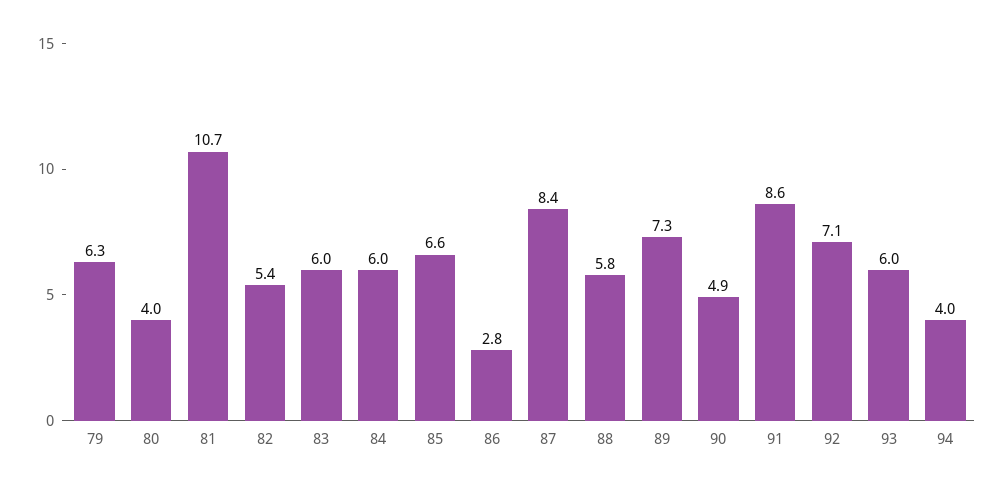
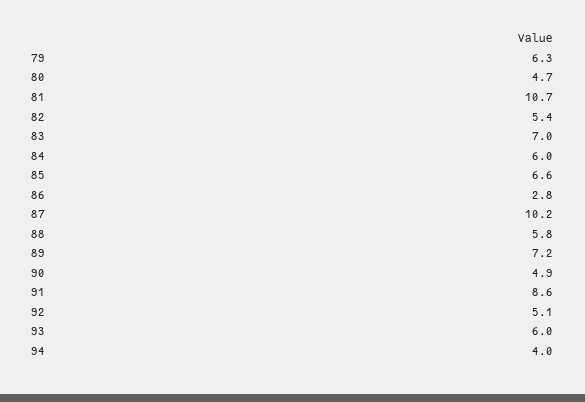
  {
    "79": 6.3,
-   "80": 4,
+   "80": 4.7,
    "81": 10.7,
    "82": 5.4,
-   "83": 6,
+   "83": 7,
    "84": 6,
    "85": 6.6,
    "86": 2.8,
-   "87": 8.4,
+   "87": 10.2,
    "88": 5.8,
-   "89": 7.3,
+   "89": 7.2,
    "90": 4.9,
    "91": 8.6,
-   "92": 7.1,
+   "92": 5.1,
    "93": 6,
    "94": 4
  }

